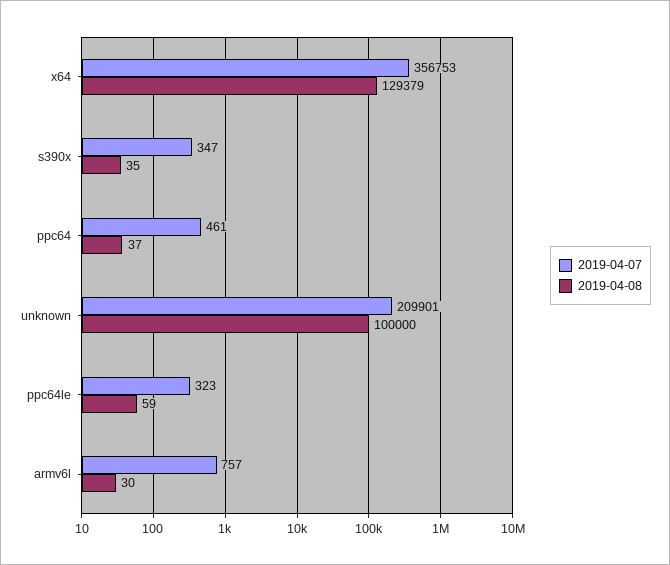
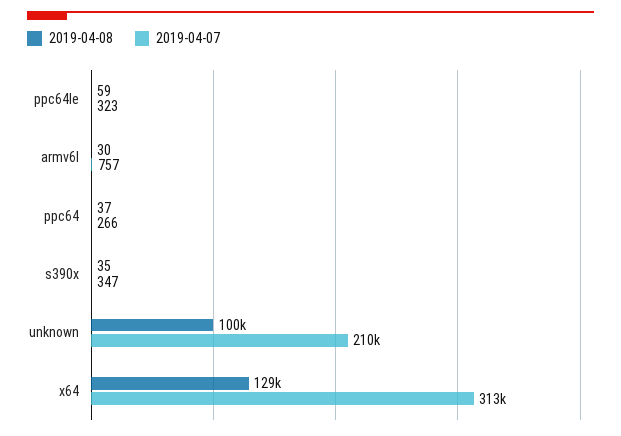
  {
    "2019-04-07": {
-     "x64": 356753,
+     "x64": 313000,
      "s390x": 347,
-     "ppc64": 461,
+     "ppc64": 266,
      "unknown": 209901,
      "ppc64le": 323,
      "armv6l": 757
    },
    "2019-04-08": {
      "x64": 129379,
      "s390x": 35,
      "ppc64": 37,
      "unknown": 100000,
      "ppc64le": 59,
      "armv6l": 30
    }
  }

